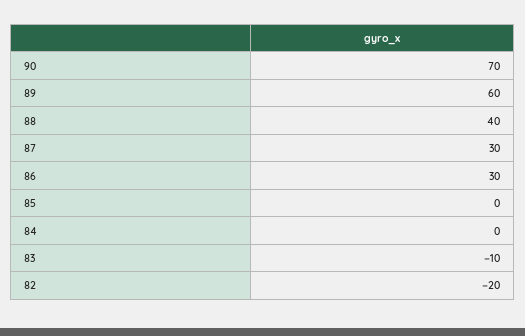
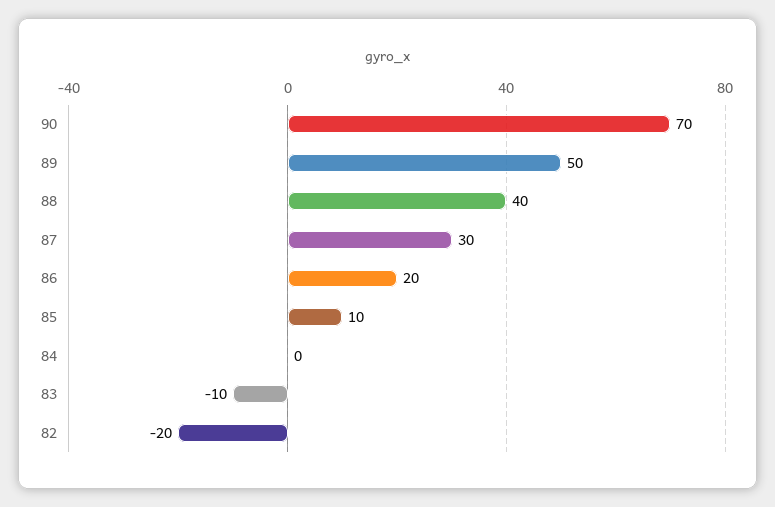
  {
    "90": 70,
-   "89": 60,
+   "89": 50,
    "88": 40,
    "87": 30,
-   "86": 30,
+   "86": 20,
-   "85": 0,
+   "85": 10,
    "84": 0,
    "83": -10,
    "82": -20
  }

